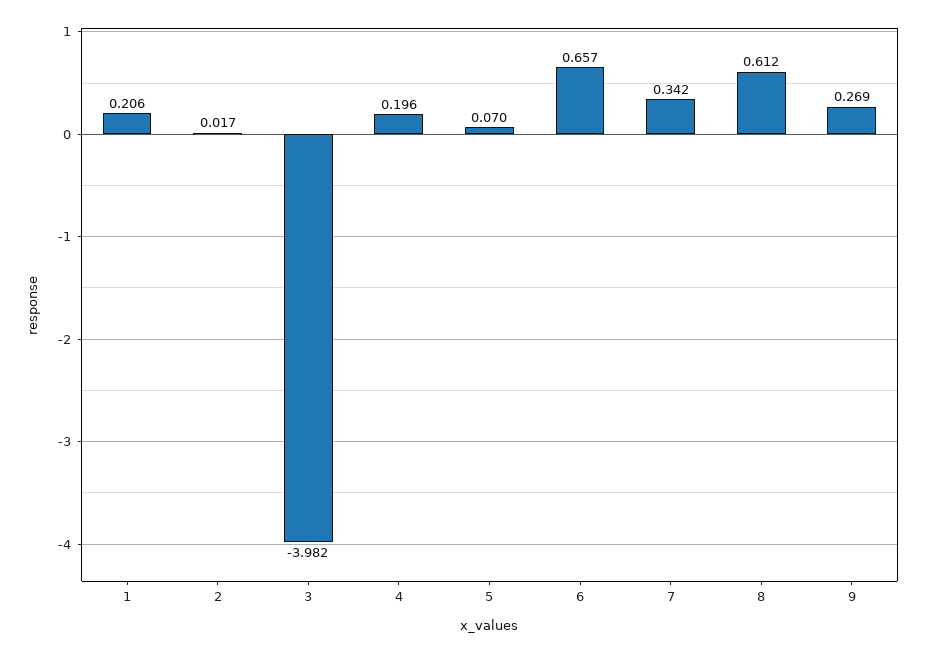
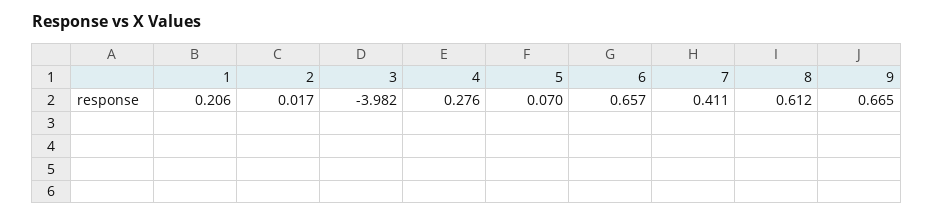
  {
    "1": 0.206,
    "2": 0.017,
    "3": -3.982,
-   "4": 0.196,
+   "4": 0.276,
    "5": 0.07,
    "6": 0.657,
-   "7": 0.342,
+   "7": 0.411,
    "8": 0.612,
-   "9": 0.269
+   "9": 0.665
  }

